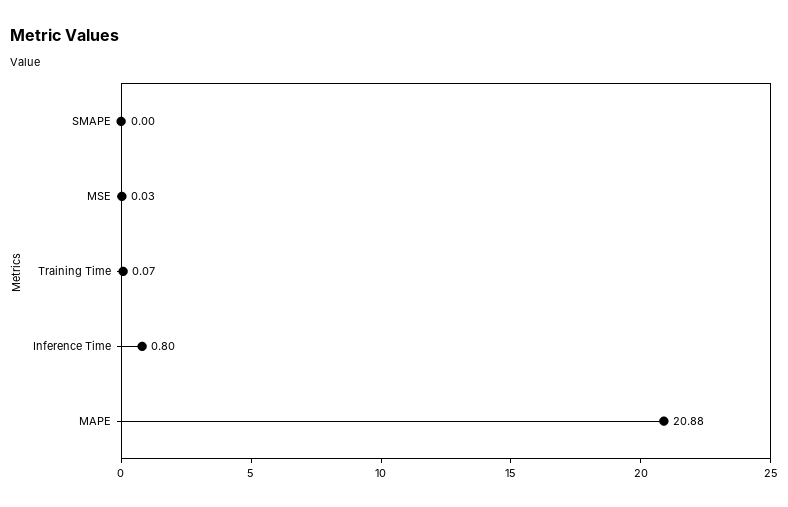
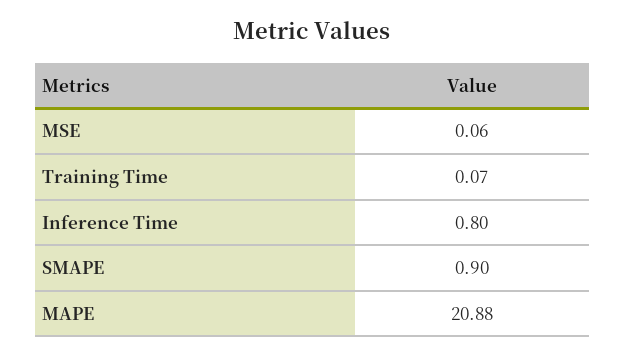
  {
-   "SMAPE": 0,
+   "SMAPE": 0.9,
-   "MSE": 0.03,
+   "MSE": 0.06,
    "Training Time": 0.07,
    "Inference Time": 0.8,
    "MAPE": 20.88
  }

